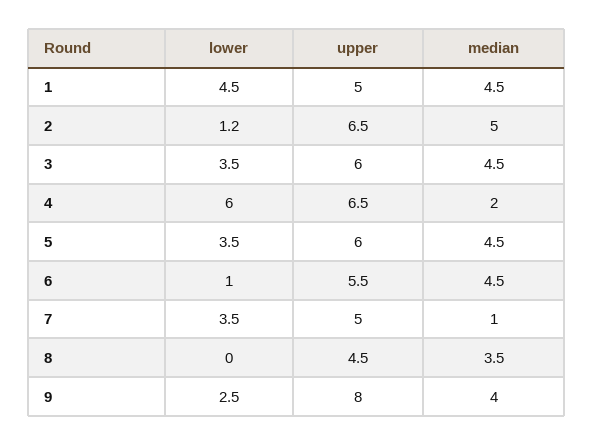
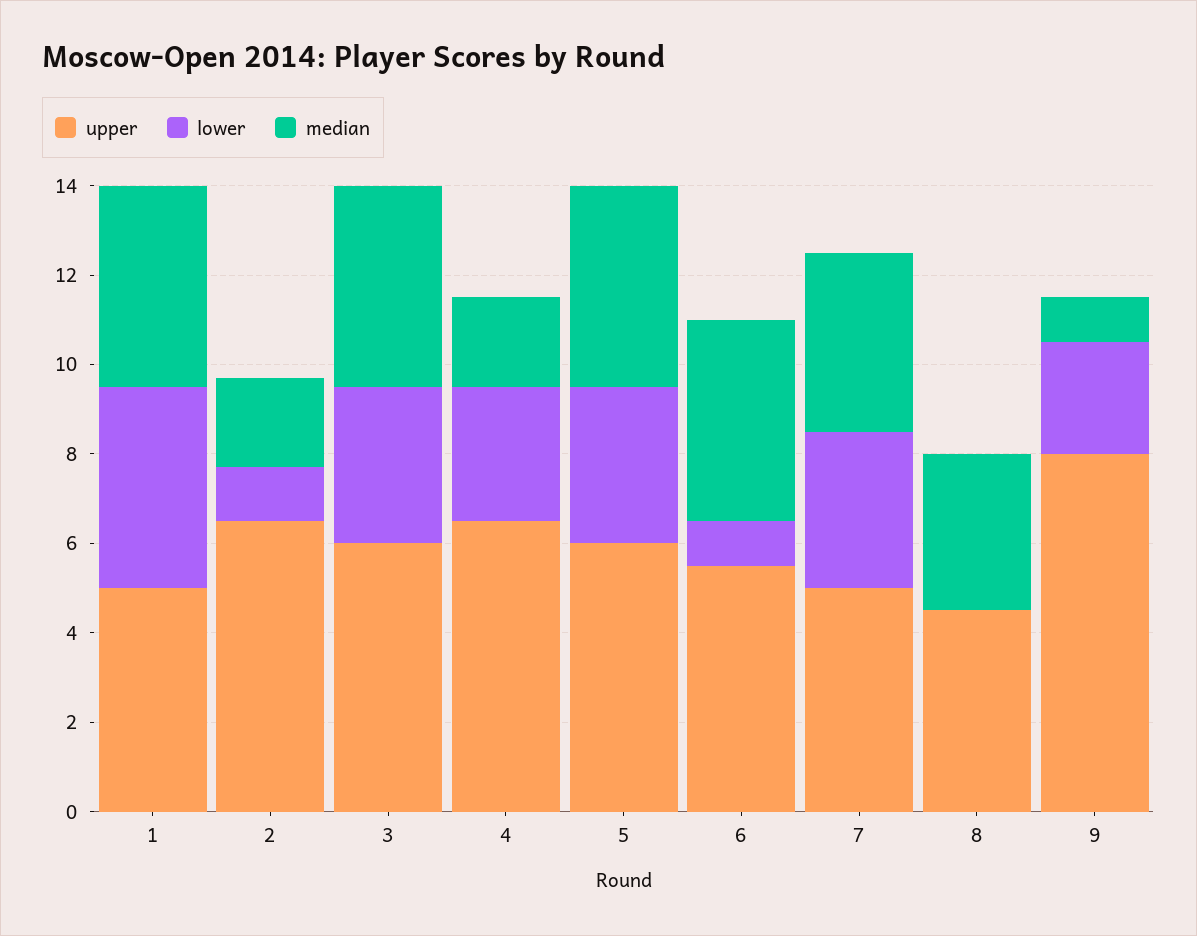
  {
    "lower": {
      "1": 4.5,
      "2": 1.2,
      "3": 3.5,
-     "4": 6,
+     "4": 3,
      "5": 3.5,
      "6": 1,
      "7": 3.5,
      "8": 0,
      "9": 2.5
    },
    "upper": {
      "1": 5,
      "2": 6.5,
      "3": 6,
      "4": 6.5,
      "5": 6,
      "6": 5.5,
      "7": 5,
      "8": 4.5,
      "9": 8
    },
    "median": {
      "1": 4.5,
-     "2": 5,
+     "2": 2,
      "3": 4.5,
      "4": 2,
      "5": 4.5,
      "6": 4.5,
-     "7": 1,
+     "7": 4,
      "8": 3.5,
-     "9": 4
+     "9": 1
    }
  }

